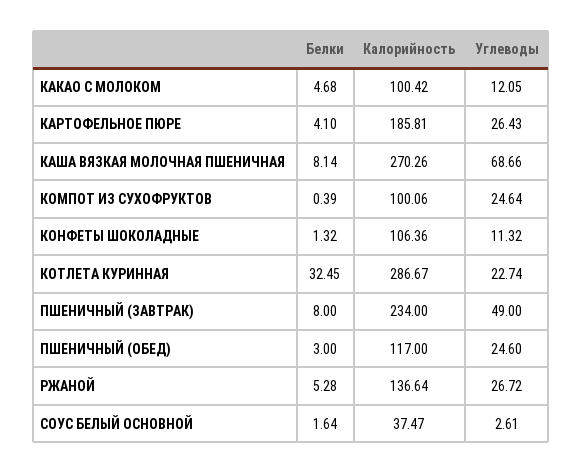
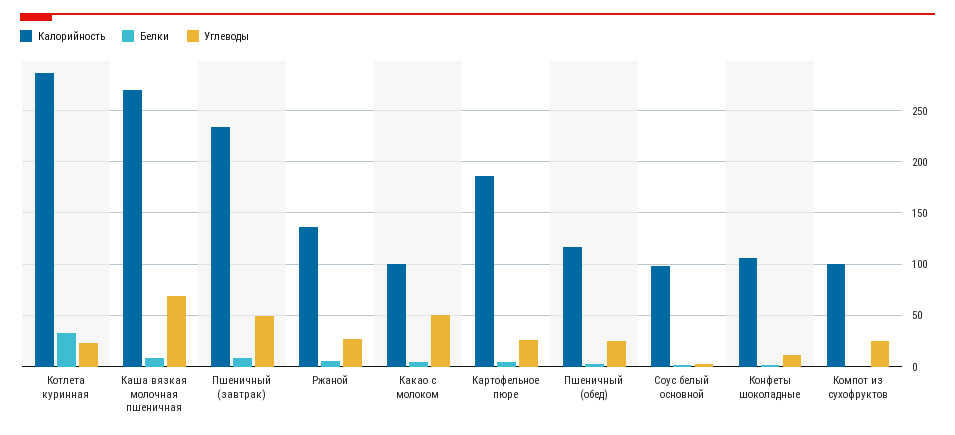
  {
    "Белки": {
      "КАКАО С МОЛОКОМ": 4.68,
      "КАРТОФЕЛЬНОЕ ПЮРЕ": 4.1,
      "КАША ВЯЗКАЯ МОЛОЧНАЯ ПШЕНИЧНАЯ": 8.14,
      "КОМПОТ ИЗ СУХОФРУКТОВ": 0.39,
      "КОНФЕТЫ ШОКОЛАДНЫЕ": 1.32,
      "КОТЛЕТА КУРИННАЯ": 32.45,
      "ПШЕНИЧНЫЙ (ЗАВТРАК)": 8,
      "ПШЕНИЧНЫЙ (ОБЕД)": 3,
      "РЖАНОЙ": 5.28,
      "СОУС БЕЛЫЙ ОСНОВНОЙ": 1.64
    },
    "Калорийность": {
      "КАКАО С МОЛОКОМ": 100.42,
      "КАРТОФЕЛЬНОЕ ПЮРЕ": 185.81,
      "КАША ВЯЗКАЯ МОЛОЧНАЯ ПШЕНИЧНАЯ": 270.26,
      "КОМПОТ ИЗ СУХОФРУКТОВ": 100.06,
      "КОНФЕТЫ ШОКОЛАДНЫЕ": 106.36,
      "КОТЛЕТА КУРИННАЯ": 286.67,
      "ПШЕНИЧНЫЙ (ЗАВТРАК)": 234,
      "ПШЕНИЧНЫЙ (ОБЕД)": 117,
      "РЖАНОЙ": 136.64,
-     "СОУС БЕЛЫЙ ОСНОВНОЙ": 37.47
+     "СОУС БЕЛЫЙ ОСНОВНОЙ": 100
    },
    "Углеводы": {
-     "КАКАО С МОЛОКОМ": 12.05,
+     "КАКАО С МОЛОКОМ": 50,
      "КАРТОФЕЛЬНОЕ ПЮРЕ": 26.43,
      "КАША ВЯЗКАЯ МОЛОЧНАЯ ПШЕНИЧНАЯ": 68.66,
      "КОМПОТ ИЗ СУХОФРУКТОВ": 24.64,
      "КОНФЕТЫ ШОКОЛАДНЫЕ": 11.32,
      "КОТЛЕТА КУРИННАЯ": 22.74,
      "ПШЕНИЧНЫЙ (ЗАВТРАК)": 49,
      "ПШЕНИЧНЫЙ (ОБЕД)": 24.6,
      "РЖАНОЙ": 26.72,
      "СОУС БЕЛЫЙ ОСНОВНОЙ": 2.61
    }
  }

